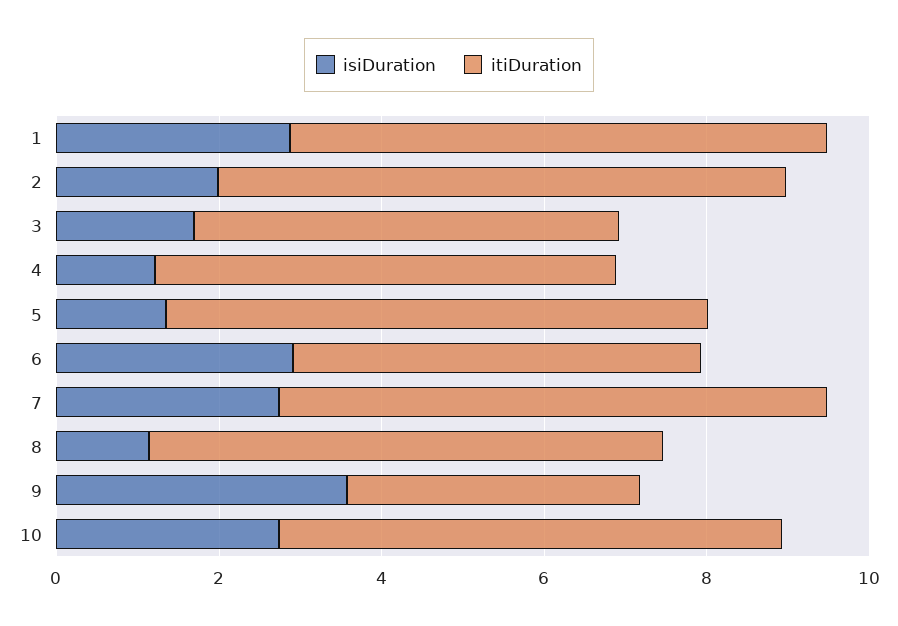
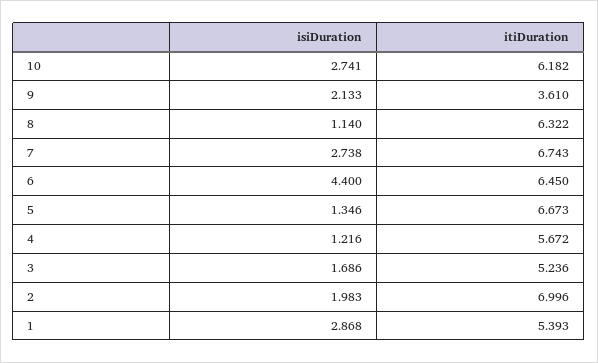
  {
    "isiDuration": {
      "1": 2.868,
      "2": 1.983,
      "3": 1.686,
      "4": 1.216,
      "5": 1.346,
-     "6": 3,
+     "6": 4.4,
      "7": 2.738,
      "8": 1.14,
-     "9": 3.5,
+     "9": 2.133,
      "10": 2.741
    },
    "itiDuration": {
-     "1": 6.5,
+     "1": 5.393,
      "2": 6.996,
      "3": 5.236,
      "4": 5.672,
      "5": 6.673,
-     "6": 5,
+     "6": 6.45,
      "7": 6.743,
      "8": 6.322,
      "9": 3.61,
      "10": 6.182
    }
  }

